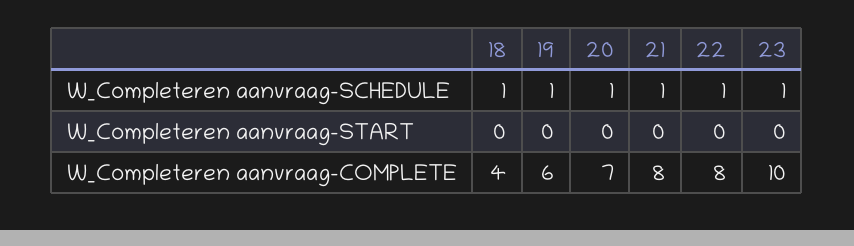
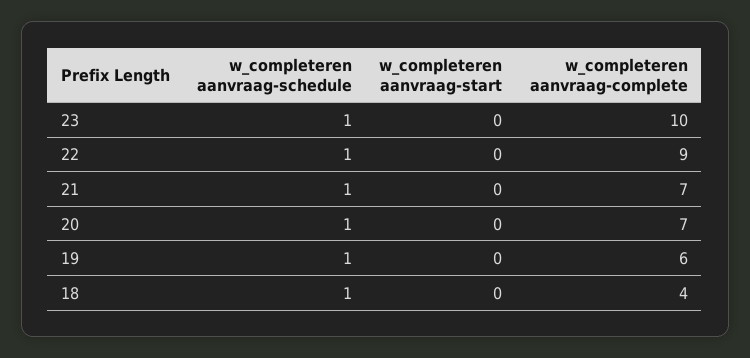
  {
    "18": {
      "W_Completeren aanvraag-SCHEDULE": 1,
      "W_Completeren aanvraag-START": 0,
      "W_Completeren aanvraag-COMPLETE": 4
    },
    "19": {
      "W_Completeren aanvraag-SCHEDULE": 1,
      "W_Completeren aanvraag-START": 0,
      "W_Completeren aanvraag-COMPLETE": 6
    },
    "20": {
      "W_Completeren aanvraag-SCHEDULE": 1,
      "W_Completeren aanvraag-START": 0,
      "W_Completeren aanvraag-COMPLETE": 7
    },
    "21": {
      "W_Completeren aanvraag-SCHEDULE": 1,
      "W_Completeren aanvraag-START": 0,
-     "W_Completeren aanvraag-COMPLETE": 8
+     "W_Completeren aanvraag-COMPLETE": 7
    },
    "22": {
      "W_Completeren aanvraag-SCHEDULE": 1,
      "W_Completeren aanvraag-START": 0,
-     "W_Completeren aanvraag-COMPLETE": 8
+     "W_Completeren aanvraag-COMPLETE": 9
    },
    "23": {
      "W_Completeren aanvraag-SCHEDULE": 1,
      "W_Completeren aanvraag-START": 0,
      "W_Completeren aanvraag-COMPLETE": 10
    }
  }

